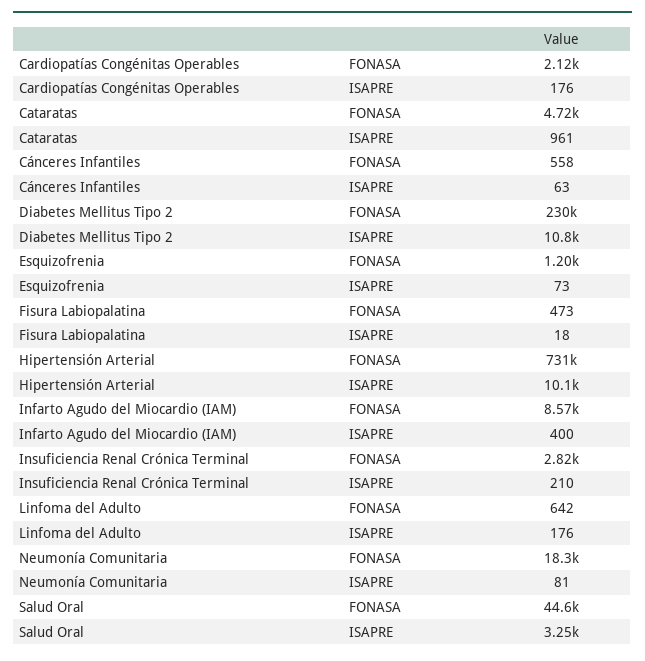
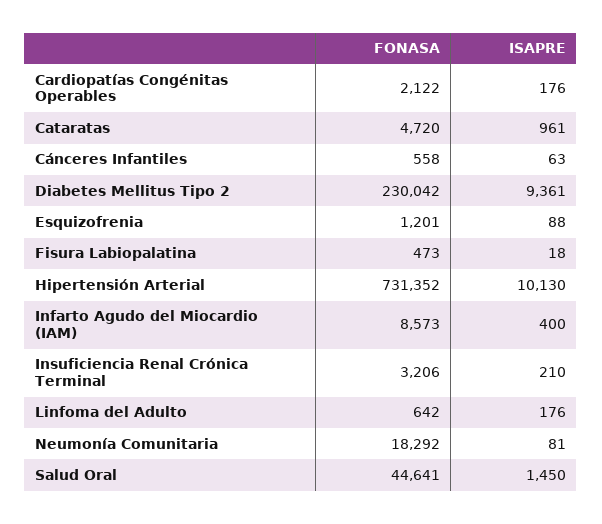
  {
    "Cardiopatías Congénitas Operables": {
      "FONASA": 2122,
      "ISAPRE": 176
    },
    "Cataratas": {
      "FONASA": 4720,
      "ISAPRE": 961
    },
    "Cánceres Infantiles": {
      "FONASA": 558,
      "ISAPRE": 63
    },
    "Diabetes Mellitus Tipo 2": {
      "FONASA": 230042,
-     "ISAPRE": 10800
+     "ISAPRE": 9361
    },
    "Esquizofrenia": {
      "FONASA": 1201,
-     "ISAPRE": 73
+     "ISAPRE": 88
    },
    "Fisura Labiopalatina": {
      "FONASA": 473,
      "ISAPRE": 18
    },
    "Hipertensión Arterial": {
      "FONASA": 731352,
      "ISAPRE": 10130
    },
    "Infarto Agudo del Miocardio (IAM)": {
      "FONASA": 8573,
      "ISAPRE": 400
    },
    "Insuficiencia Renal Crónica Terminal": {
-     "FONASA": 2820,
+     "FONASA": 3206,
      "ISAPRE": 210
    },
    "Linfoma del Adulto": {
      "FONASA": 642,
      "ISAPRE": 176
    },
    "Neumonía Comunitaria": {
      "FONASA": 18292,
      "ISAPRE": 81
    },
    "Salud Oral": {
      "FONASA": 44641,
-     "ISAPRE": 3250
+     "ISAPRE": 1450
    }
  }

